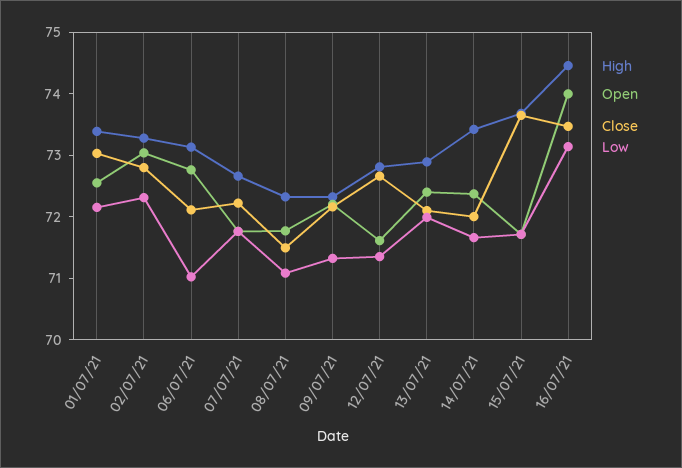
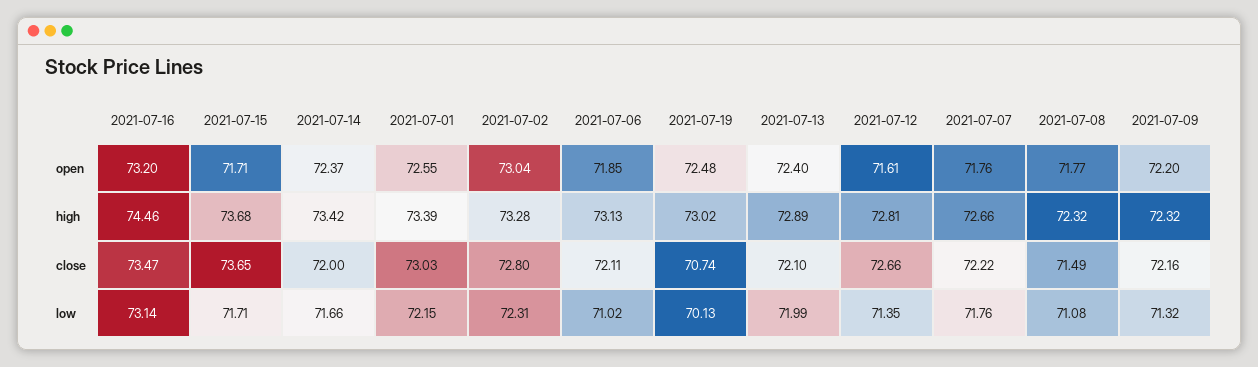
  {
    "High": {
      "01/07/21": 73.39,
      "02/07/21": 73.28,
      "06/07/21": 73.13,
      "07/07/21": 72.66,
      "08/07/21": 72.32,
      "09/07/21": 72.32,
      "12/07/21": 72.81,
      "13/07/21": 72.89,
      "14/07/21": 73.42,
      "15/07/21": 73.68,
-     "16/07/21": 74.46
+     "16/07/21": 74.46,
+     "2021-07-19": 73.02
    },
    "Open": {
      "01/07/21": 72.55,
      "02/07/21": 73.04,
-     "06/07/21": 72.8,
+     "06/07/21": 71.85,
      "07/07/21": 71.76,
      "08/07/21": 71.77,
      "09/07/21": 72.2,
      "12/07/21": 71.61,
      "13/07/21": 72.4,
      "14/07/21": 72.37,
      "15/07/21": 71.71,
-     "16/07/21": 74
+     "16/07/21": 73.2,
+     "2021-07-19": 72.48
    },
    "Close": {
      "01/07/21": 73.03,
      "02/07/21": 72.8,
      "06/07/21": 72.11,
      "07/07/21": 72.22,
      "08/07/21": 71.49,
      "09/07/21": 72.16,
      "12/07/21": 72.66,
      "13/07/21": 72.1,
      "14/07/21": 72,
      "15/07/21": 73.65,
-     "16/07/21": 73.47
+     "16/07/21": 73.47,
+     "2021-07-19": 70.74
    },
    "Low": {
      "01/07/21": 72.15,
      "02/07/21": 72.31,
      "06/07/21": 71.02,
      "07/07/21": 71.76,
      "08/07/21": 71.08,
      "09/07/21": 71.32,
      "12/07/21": 71.35,
      "13/07/21": 71.99,
      "14/07/21": 71.66,
      "15/07/21": 71.71,
-     "16/07/21": 73.14
+     "16/07/21": 73.14,
+     "2021-07-19": 70.13
    }
  }

